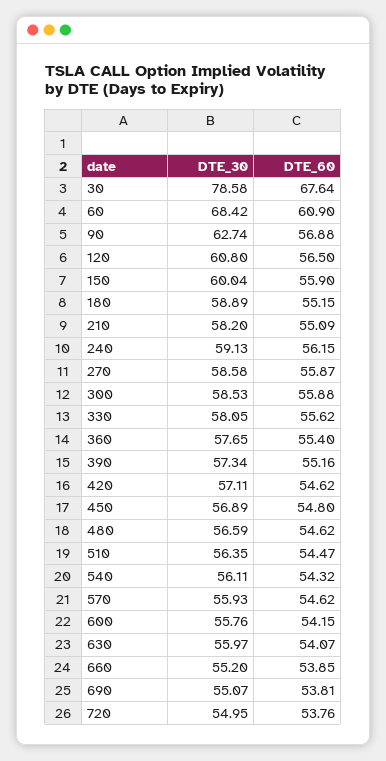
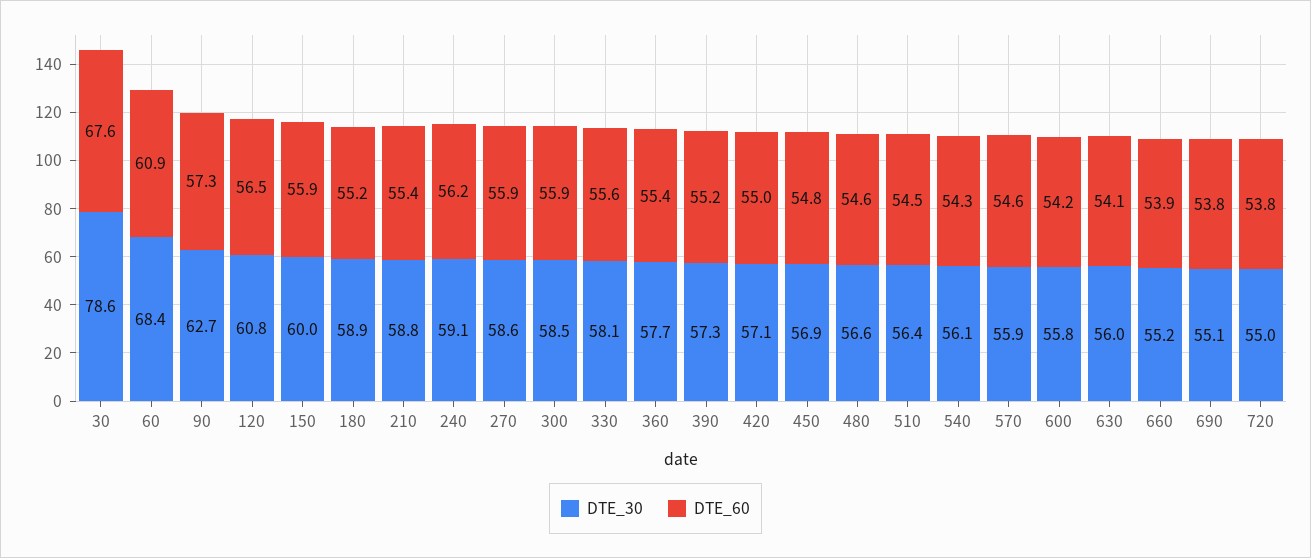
  {
    "DTE_30": {
      "30": 78.58,
      "60": 68.42,
      "90": 62.74,
      "120": 60.8,
      "150": 60.04,
      "180": 58.89,
-     "210": 58.2,
+     "210": 58.8,
      "240": 59.13,
      "270": 58.58,
      "300": 58.53,
      "330": 58.05,
      "360": 57.65,
      "390": 57.34,
      "420": 57.11,
      "450": 56.89,
      "480": 56.59,
      "510": 56.35,
      "540": 56.11,
      "570": 55.93,
      "600": 55.76,
      "630": 55.97,
      "660": 55.2,
      "690": 55.07,
      "720": 54.95
    },
    "DTE_60": {
      "30": 67.64,
      "60": 60.9,
-     "90": 56.88,
+     "90": 57.3,
      "120": 56.5,
      "150": 55.9,
      "180": 55.15,
-     "210": 55.09,
+     "210": 55.4,
      "240": 56.15,
      "270": 55.87,
      "300": 55.88,
      "330": 55.62,
      "360": 55.4,
      "390": 55.16,
-     "420": 54.62,
+     "420": 55,
      "450": 54.8,
      "480": 54.62,
      "510": 54.47,
      "540": 54.32,
      "570": 54.62,
      "600": 54.15,
      "630": 54.07,
      "660": 53.85,
      "690": 53.81,
      "720": 53.76
    }
  }

